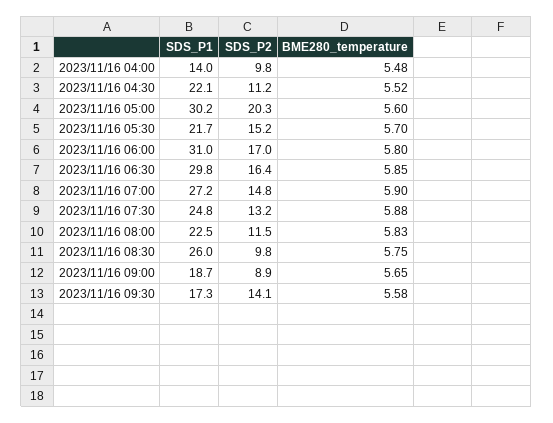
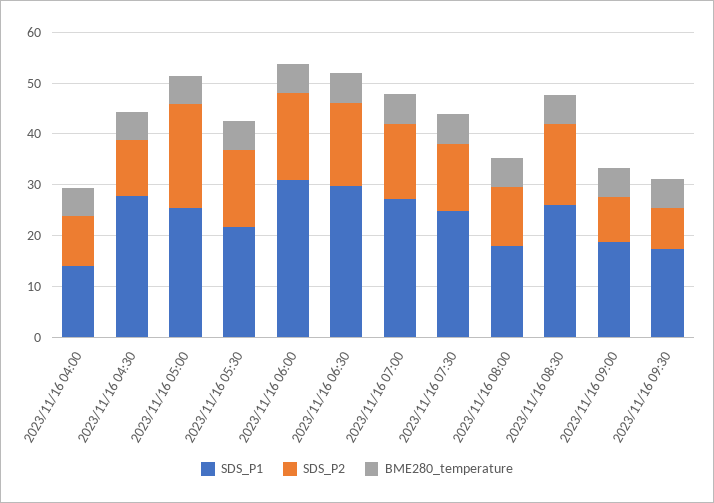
  {
    "SDS_P1": {
      "2023/11/16 04:00": 14,
-     "2023/11/16 04:30": 22.1,
+     "2023/11/16 04:30": 28,
-     "2023/11/16 05:00": 30.2,
+     "2023/11/16 05:00": 26,
      "2023/11/16 05:30": 21.7,
      "2023/11/16 06:00": 31,
      "2023/11/16 06:30": 29.8,
      "2023/11/16 07:00": 27.2,
      "2023/11/16 07:30": 24.8,
-     "2023/11/16 08:00": 22.5,
+     "2023/11/16 08:00": 18,
      "2023/11/16 08:30": 26,
      "2023/11/16 09:00": 18.7,
      "2023/11/16 09:30": 17.3
    },
    "SDS_P2": {
      "2023/11/16 04:00": 9.8,
      "2023/11/16 04:30": 11.2,
      "2023/11/16 05:00": 20.3,
      "2023/11/16 05:30": 15.2,
      "2023/11/16 06:00": 17,
      "2023/11/16 06:30": 16.4,
      "2023/11/16 07:00": 14.8,
      "2023/11/16 07:30": 13.2,
      "2023/11/16 08:00": 11.5,
-     "2023/11/16 08:30": 9.8,
+     "2023/11/16 08:30": 16,
      "2023/11/16 09:00": 8.9,
-     "2023/11/16 09:30": 14.1
+     "2023/11/16 09:30": 8
    },
    "BME280_temperature": {
      "2023/11/16 04:00": 5.48,
      "2023/11/16 04:30": 5.52,
      "2023/11/16 05:00": 5.6,
      "2023/11/16 05:30": 5.7,
      "2023/11/16 06:00": 5.8,
      "2023/11/16 06:30": 5.85,
      "2023/11/16 07:00": 5.9,
      "2023/11/16 07:30": 5.88,
      "2023/11/16 08:00": 5.83,
      "2023/11/16 08:30": 5.75,
      "2023/11/16 09:00": 5.65,
      "2023/11/16 09:30": 5.58
    }
  }

